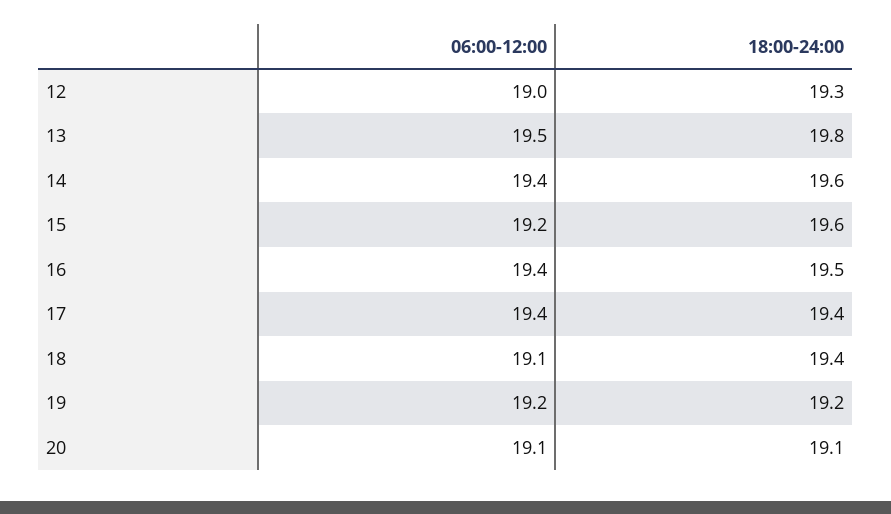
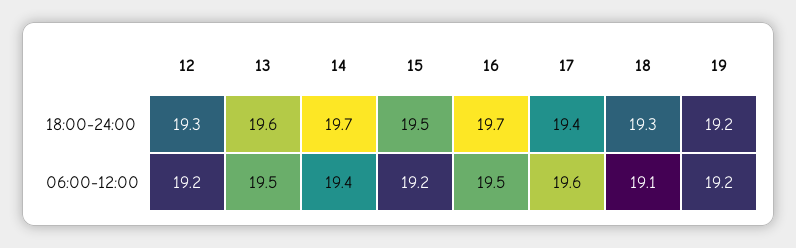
  {
    "06:00-12:00": {
-     "12": 19,
+     "12": 19.2,
      "13": 19.5,
      "14": 19.4,
      "15": 19.2,
-     "16": 19.4,
+     "16": 19.5,
-     "17": 19.4,
+     "17": 19.6,
      "18": 19.1,
-     "19": 19.2,
+     "19": 19.2
-     "20": 19.1
    },
    "18:00-24:00": {
      "12": 19.3,
-     "13": 19.8,
+     "13": 19.6,
-     "14": 19.6,
+     "14": 19.7,
-     "15": 19.6,
+     "15": 19.5,
-     "16": 19.5,
+     "16": 19.7,
      "17": 19.4,
-     "18": 19.4,
+     "18": 19.3,
-     "19": 19.2,
+     "19": 19.2
-     "20": 19.1
    }
  }

